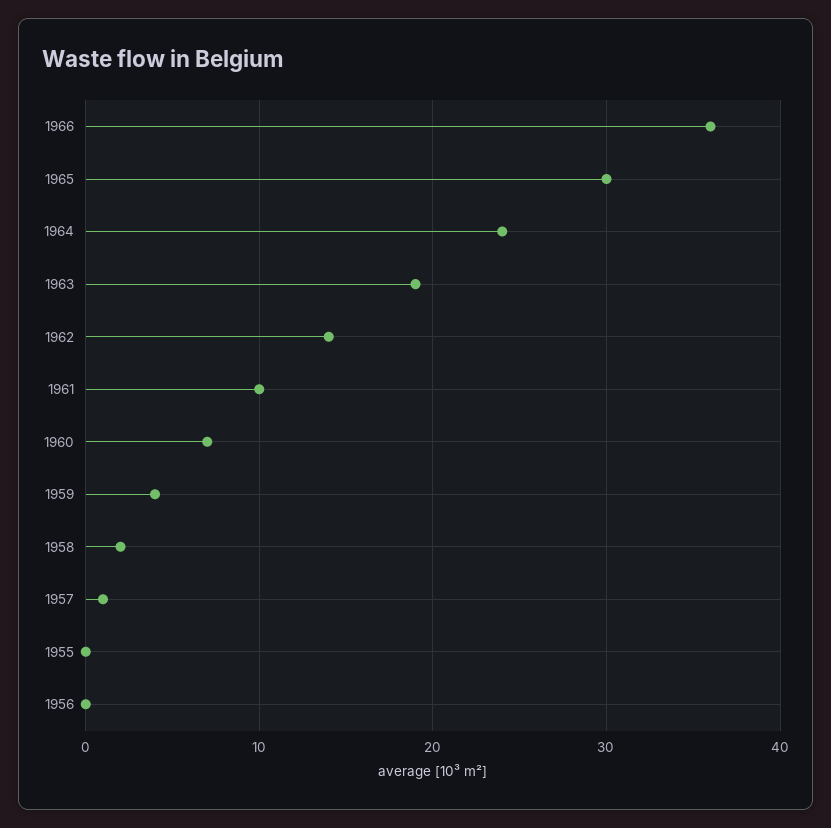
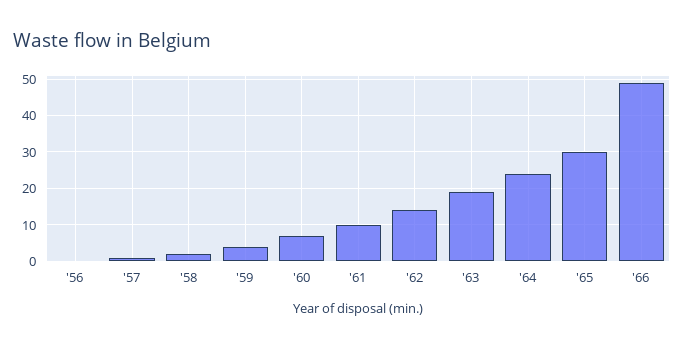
  {
-   "1966": 36,
+   "1966": 50,
    "1965": 30,
    "1964": 24,
    "1963": 19,
    "1962": 14,
    "1961": 10,
    "1960": 7,
    "1959": 4,
    "1958": 2,
    "1957": 1,
-   "1955": 0,
    "1956": 0
  }

